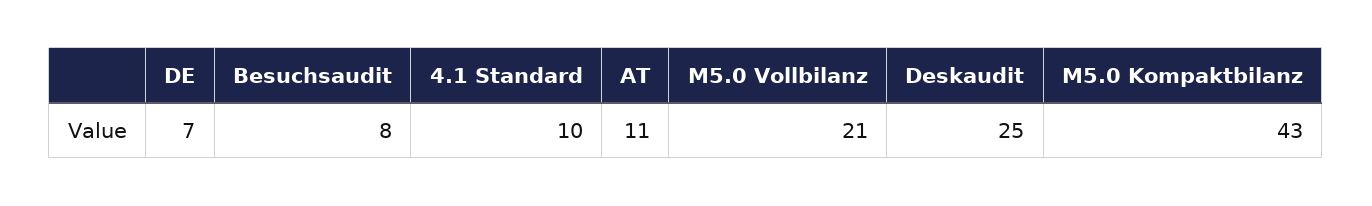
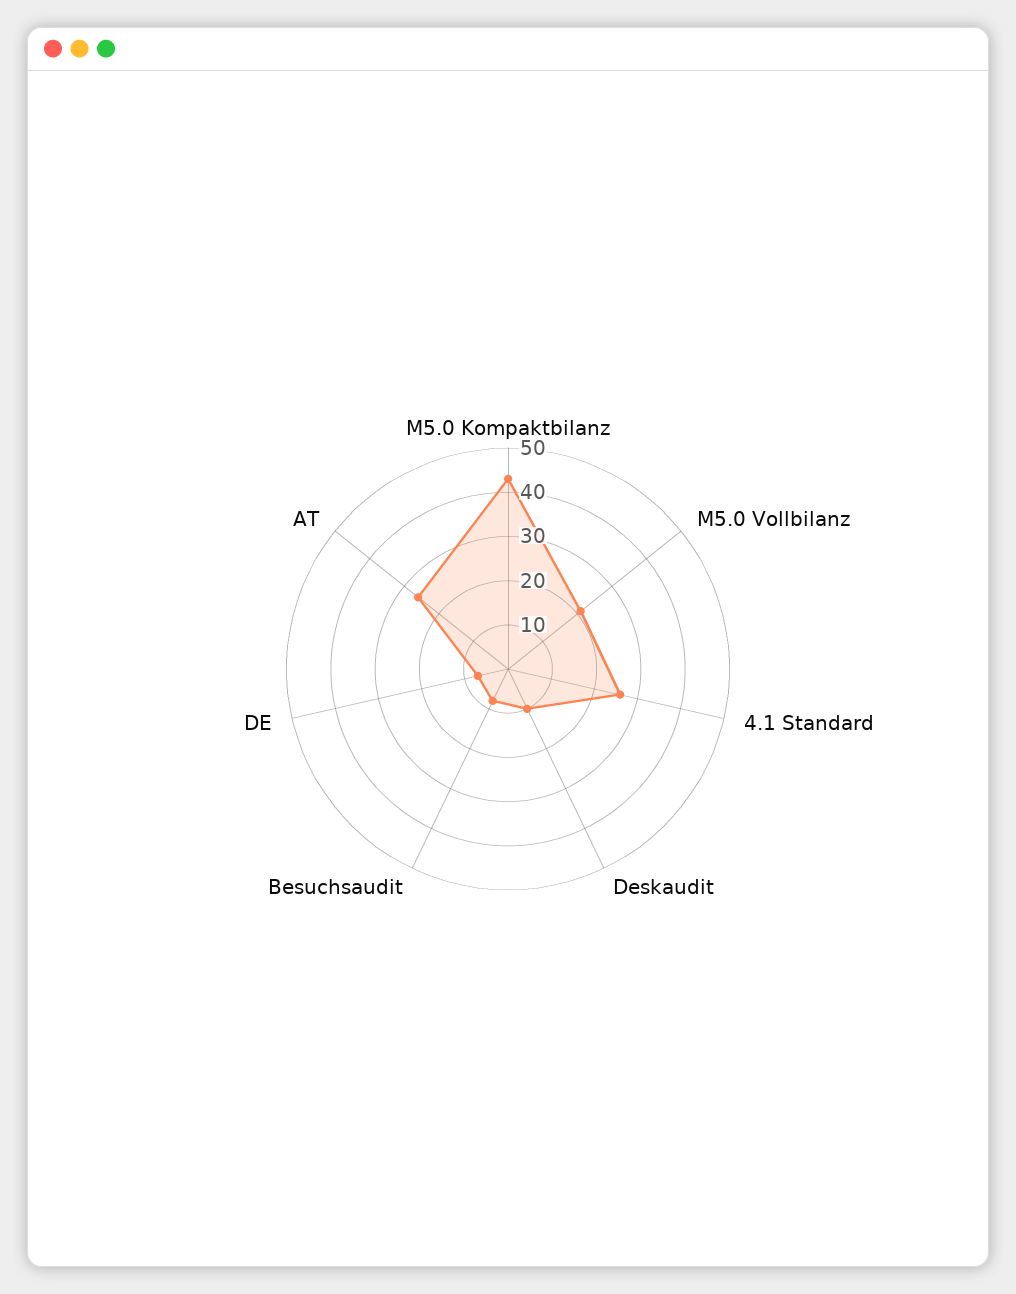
  {
    "DE": 7,
    "Besuchsaudit": 8,
-   "4.1 Standard": 10,
+   "4.1 Standard": 25,
-   "AT": 11,
+   "AT": 25,
    "M5.0 Vollbilanz": 21,
-   "Deskaudit": 25,
+   "Deskaudit": 10,
    "M5.0 Kompaktbilanz": 43
  }

